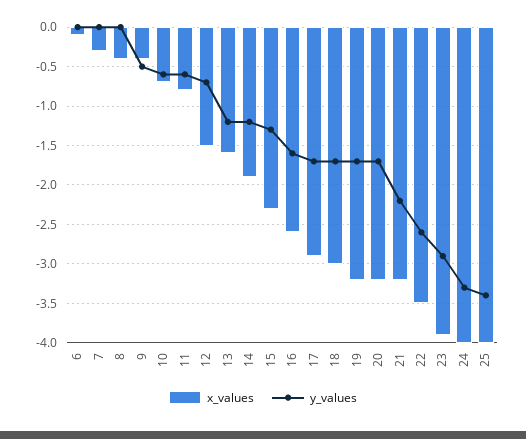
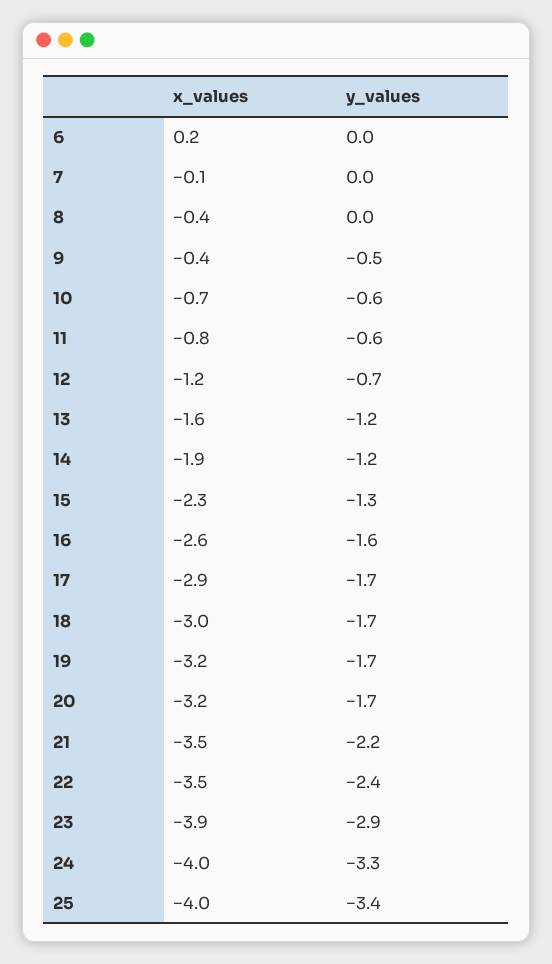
  {
    "x_values": {
-     "6": -0.1,
+     "6": 0.2,
-     "7": -0.3,
+     "7": -0.1,
      "8": -0.4,
      "9": -0.4,
      "10": -0.7,
      "11": -0.8,
-     "12": -1.5,
+     "12": -1.2,
      "13": -1.6,
      "14": -1.9,
      "15": -2.3,
      "16": -2.6,
      "17": -2.9,
      "18": -3,
      "19": -3.2,
      "20": -3.2,
-     "21": -3.2,
+     "21": -3.5,
      "22": -3.5,
      "23": -3.9,
      "24": -4,
      "25": -4
    },
    "y_values": {
      "6": 0,
      "7": 0,
      "8": 0,
      "9": -0.5,
      "10": -0.6,
      "11": -0.6,
      "12": -0.7,
      "13": -1.2,
      "14": -1.2,
      "15": -1.3,
      "16": -1.6,
      "17": -1.7,
      "18": -1.7,
      "19": -1.7,
      "20": -1.7,
      "21": -2.2,
-     "22": -2.6,
+     "22": -2.4,
      "23": -2.9,
      "24": -3.3,
      "25": -3.4
    }
  }

